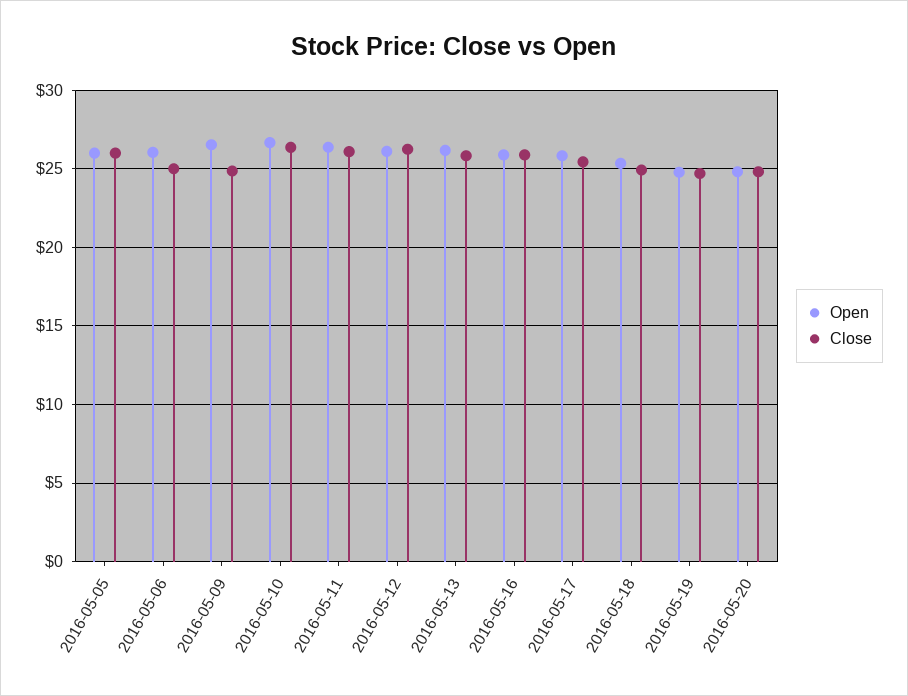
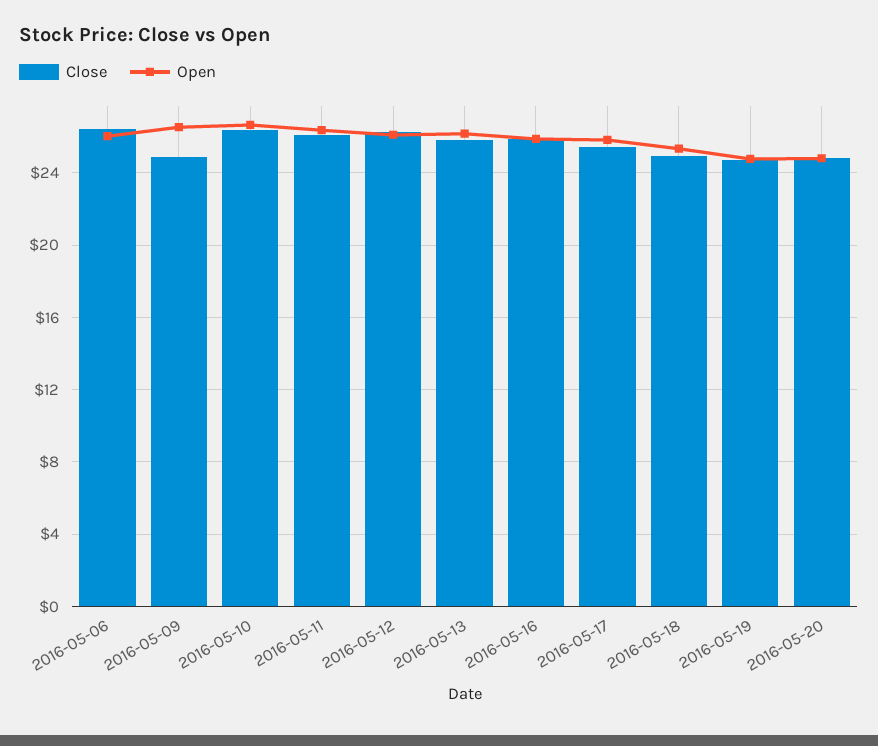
  {
    "Open": {
-     "2016-05-05": 26,
      "2016-05-06": 26,
      "2016-05-09": 26.5,
      "2016-05-10": 26.5,
      "2016-05-11": 26.5,
      "2016-05-12": 26,
      "2016-05-13": 26,
      "2016-05-16": 26,
      "2016-05-17": 26,
      "2016-05-18": 25.5,
      "2016-05-19": 25,
      "2016-05-20": 25
    },
    "Close": {
-     "2016-05-05": 26,
-     "2016-05-06": 25,
+     "2016-05-06": 26.5,
      "2016-05-09": 25,
      "2016-05-10": 26.5,
      "2016-05-11": 26,
      "2016-05-12": 26,
      "2016-05-13": 26,
      "2016-05-16": 26,
      "2016-05-17": 25.5,
      "2016-05-18": 25,
      "2016-05-19": 24.5,
      "2016-05-20": 25
    }
  }

